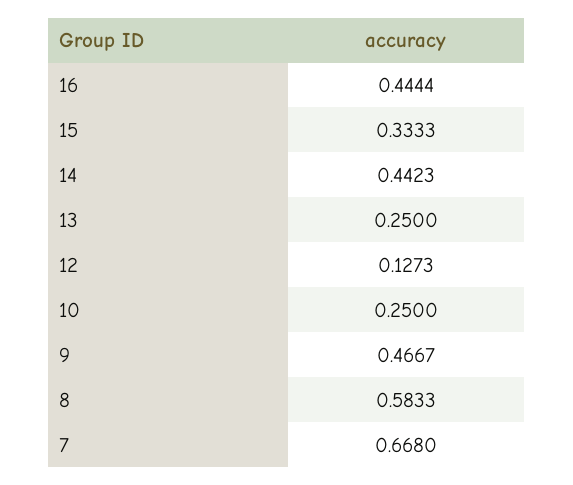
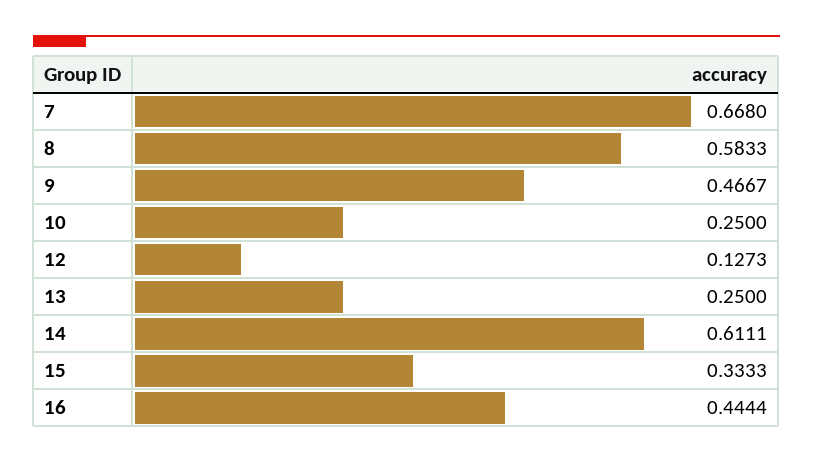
  {
    "16": 0.4444,
    "15": 0.3333,
-   "14": 0.4423,
+   "14": 0.6111,
    "13": 0.25,
    "12": 0.1273,
    "10": 0.25,
    "9": 0.4667,
    "8": 0.5833,
    "7": 0.668
  }

